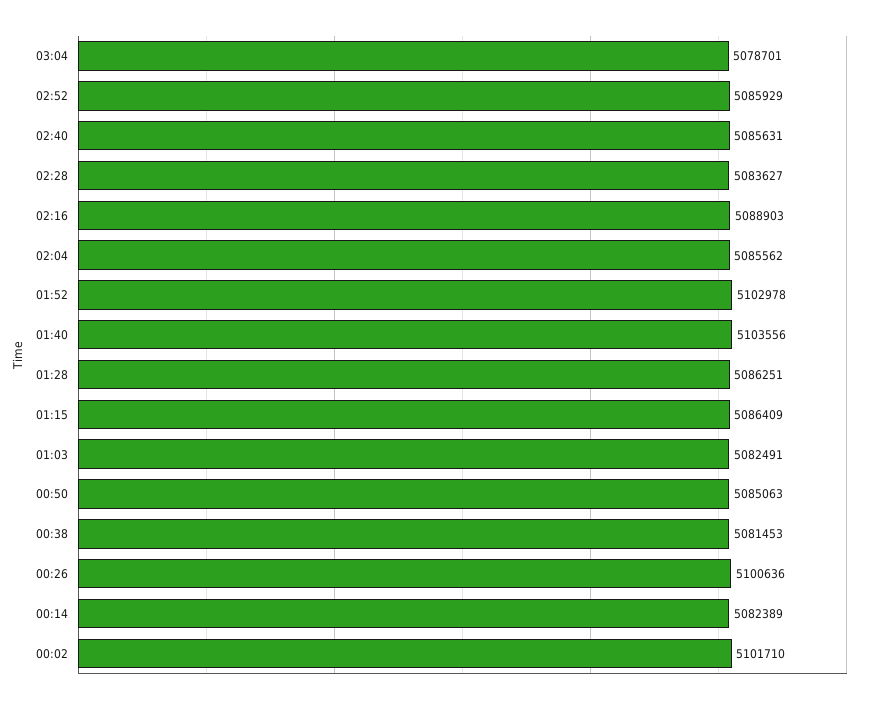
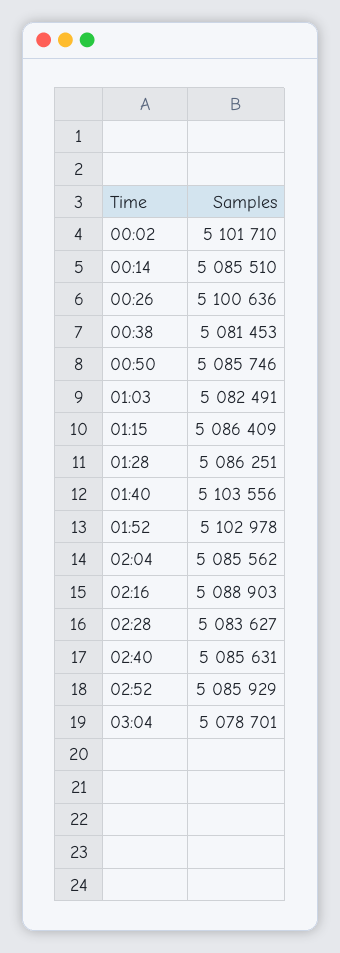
  {
    "03:04": 5078701,
    "02:52": 5085929,
    "02:40": 5085631,
    "02:28": 5083627,
    "02:16": 5088903,
    "02:04": 5085562,
    "01:52": 5102978,
    "01:40": 5103556,
    "01:28": 5086251,
    "01:15": 5086409,
    "01:03": 5082491,
-   "00:50": 5085063,
+   "00:50": 5085746,
    "00:38": 5081453,
    "00:26": 5100636,
-   "00:14": 5082389,
+   "00:14": 5085510,
    "00:02": 5101710
  }

